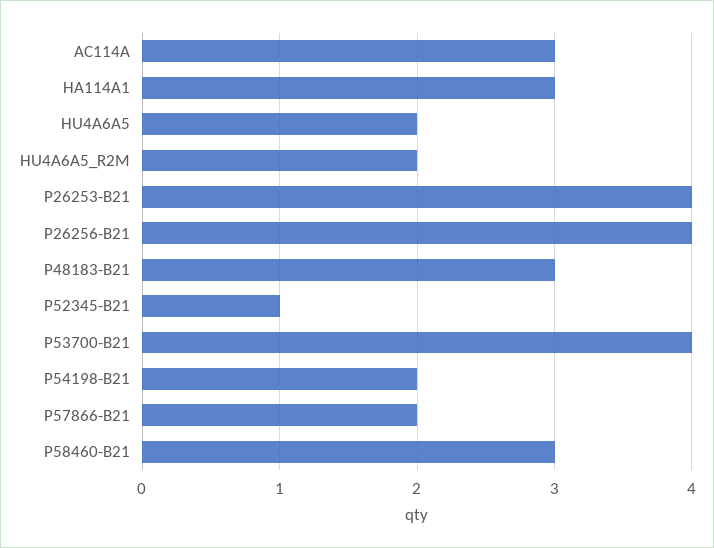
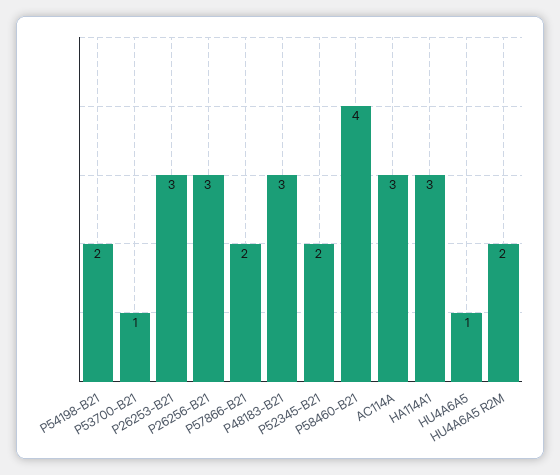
  {
    "AC114A": 3,
    "HA114A1": 3,
-   "HU4A6A5": 2,
+   "HU4A6A5": 1,
    "HU4A6A5_R2M": 2,
-   "P26253-B21": 4,
+   "P26253-B21": 3,
-   "P26256-B21": 4,
+   "P26256-B21": 3,
    "P48183-B21": 3,
-   "P52345-B21": 1,
+   "P52345-B21": 2,
-   "P53700-B21": 4,
+   "P53700-B21": 1,
    "P54198-B21": 2,
    "P57866-B21": 2,
-   "P58460-B21": 3
+   "P58460-B21": 4
  }

